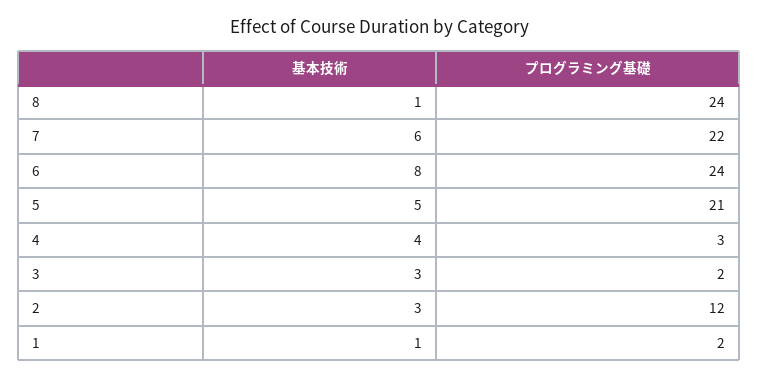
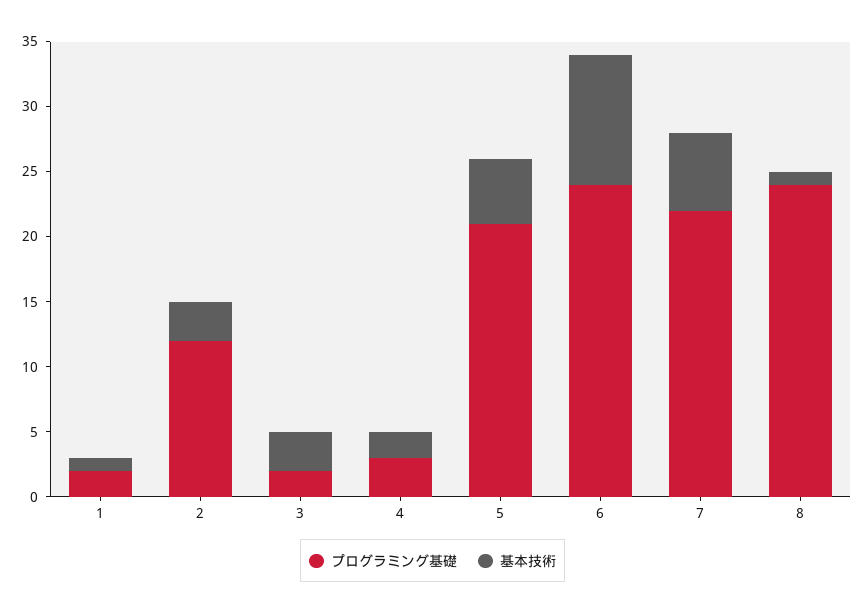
  {
    "基本技術": {
      "8": 1,
      "7": 6,
-     "6": 8,
+     "6": 10,
      "5": 5,
-     "4": 4,
+     "4": 2,
      "3": 3,
      "2": 3,
      "1": 1
    },
    "プログラミング基礎": {
      "8": 24,
      "7": 22,
      "6": 24,
      "5": 21,
      "4": 3,
      "3": 2,
      "2": 12,
      "1": 2
    }
  }

